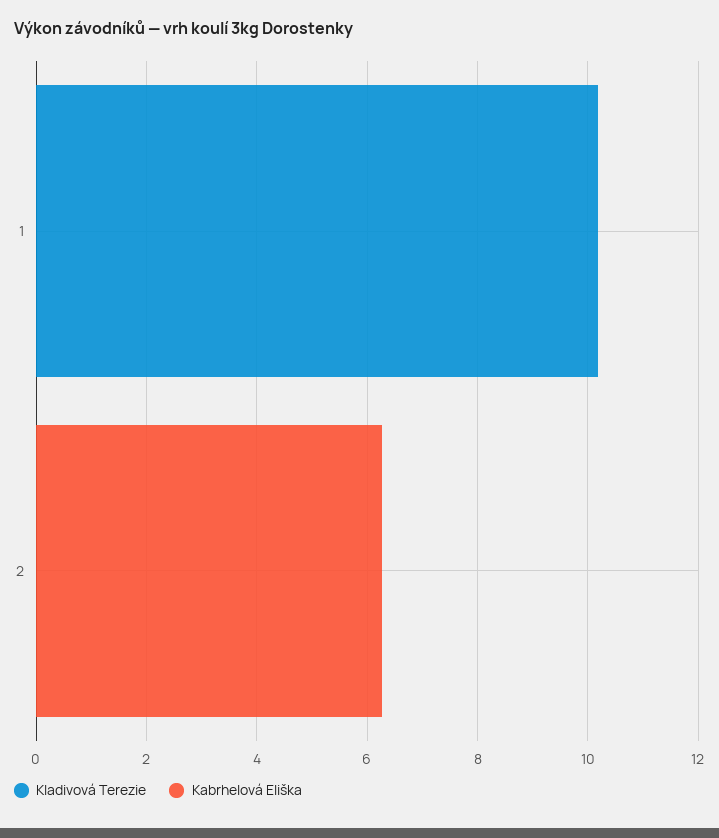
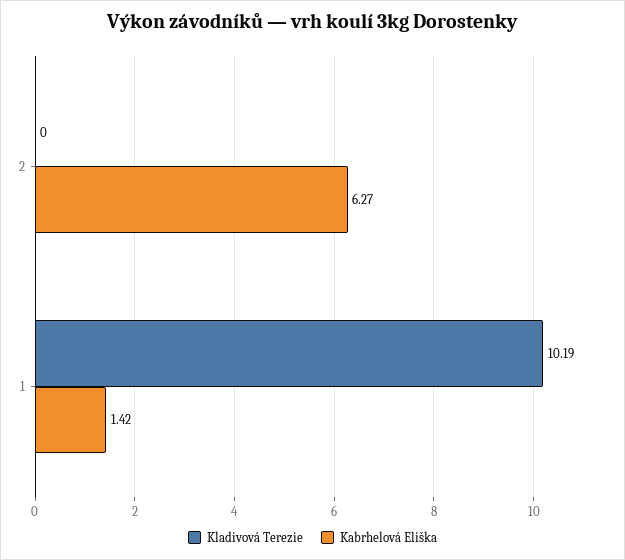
  {
    "Kladivová Terezie": {
      "1": 10.19,
      "2": 0
    },
    "Kabrhelová Eliška": {
-     "1": 0,
+     "1": 1.42,
      "2": 6.27
    }
  }

